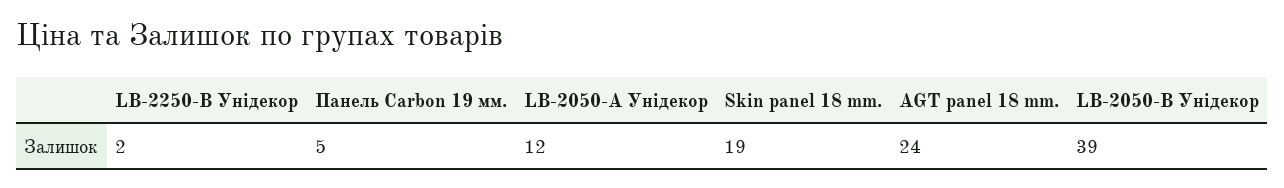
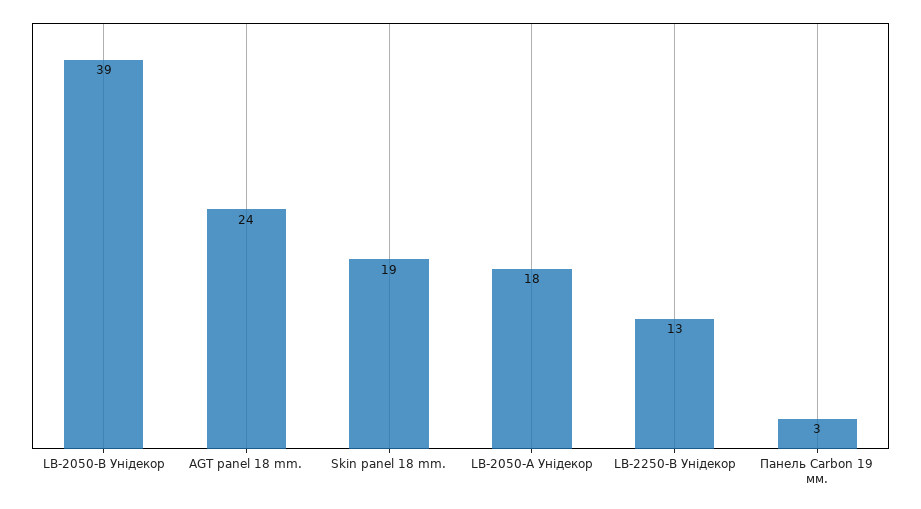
  {
-   "LB-2250-В Унідекор": 2,
+   "LB-2250-В Унідекор": 13,
-   "Панель Carbon 19 мм.": 5,
+   "Панель Carbon 19 мм.": 3,
-   "LB-2050-А Унідекор": 12,
+   "LB-2050-А Унідекор": 18,
    "Skin panel 18 mm.": 19,
    "AGT panel 18 mm.": 24,
    "LB-2050-В Унідекор": 39
  }

